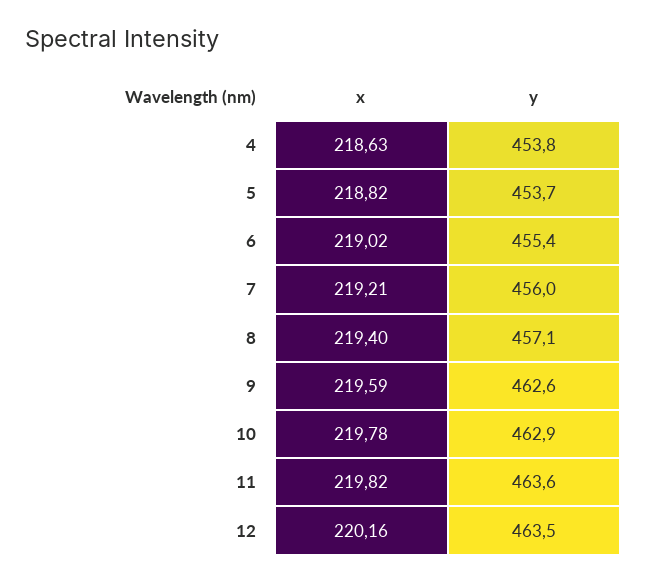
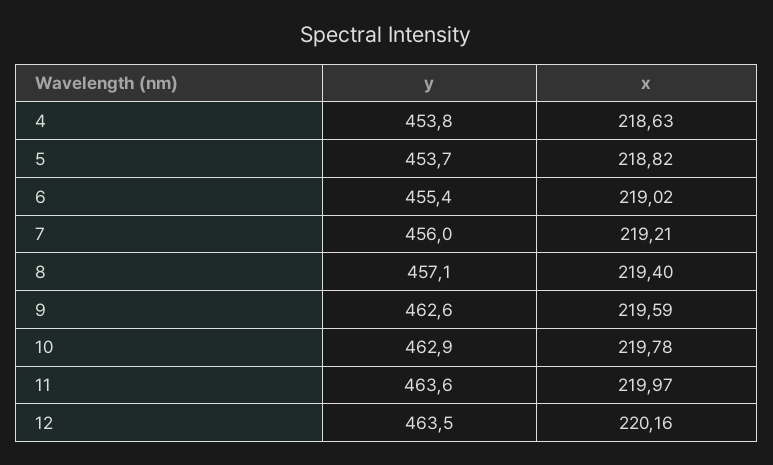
  {
    "x": {
      "4": 218.63,
      "5": 218.82,
      "6": 219.02,
      "7": 219.21,
      "8": 219.4,
      "9": 219.59,
      "10": 219.78,
-     "11": 219.82,
+     "11": 219.97,
      "12": 220.16
    },
    "y": {
      "4": 453.8,
      "5": 453.7,
      "6": 455.4,
      "7": 456,
      "8": 457.1,
      "9": 462.6,
      "10": 462.9,
      "11": 463.6,
      "12": 463.5
    }
  }

